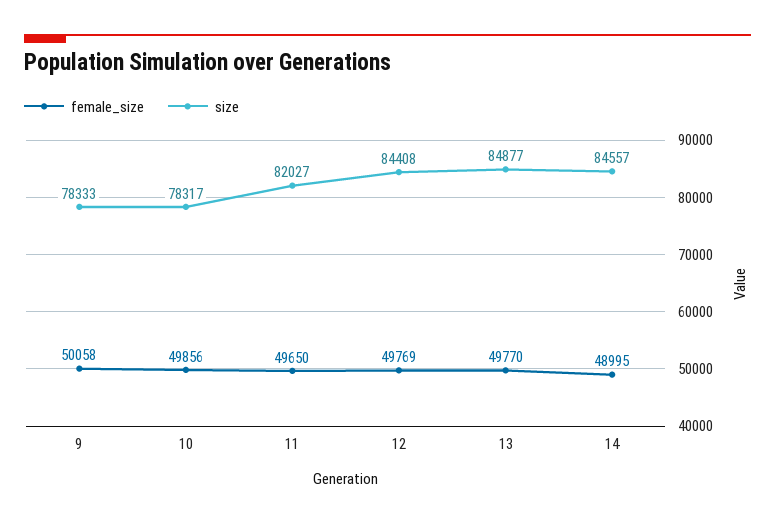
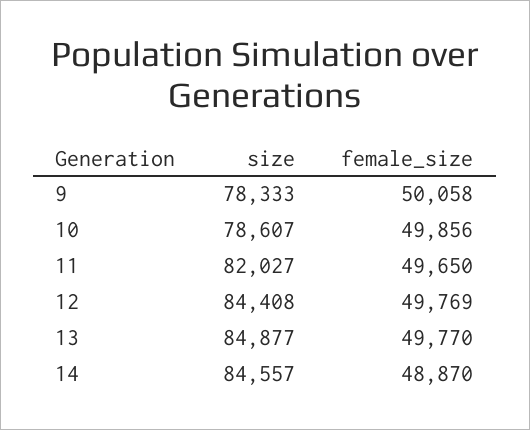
  {
    "female_size": {
      "9": 50058,
      "10": 49856,
      "11": 49650,
      "12": 49769,
      "13": 49770,
-     "14": 48995
+     "14": 48870
    },
    "size": {
      "9": 78333,
-     "10": 78317,
+     "10": 78607,
      "11": 82027,
      "12": 84408,
      "13": 84877,
      "14": 84557
    }
  }

